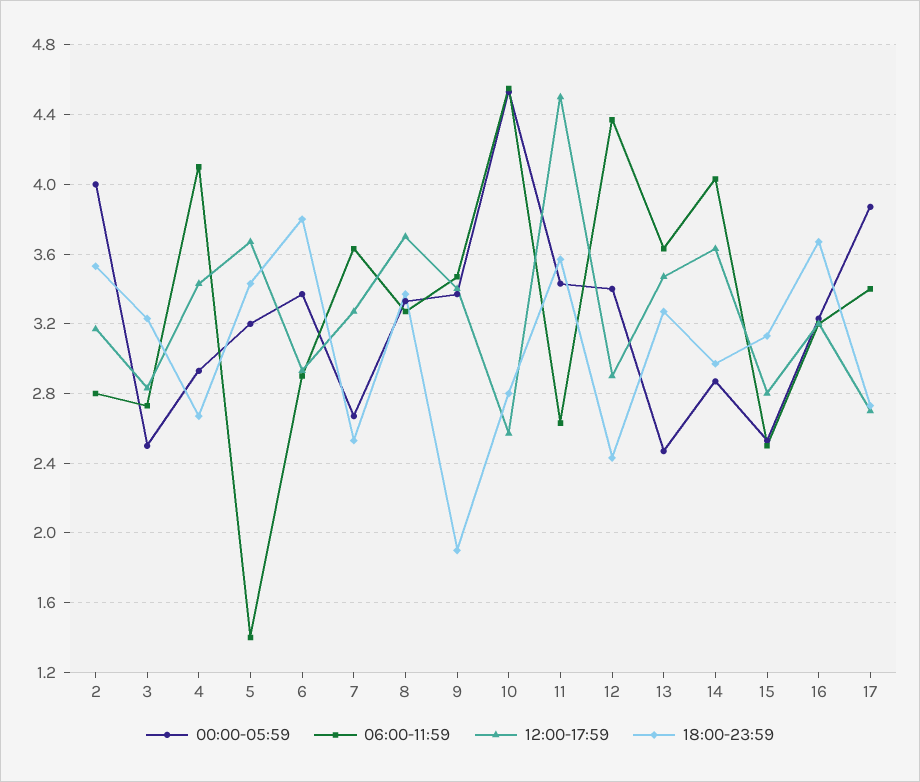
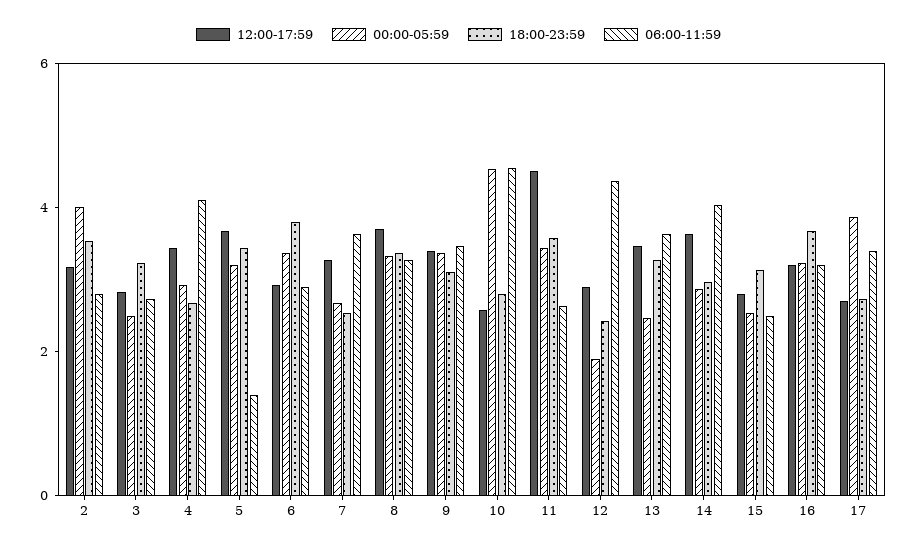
  {
    "00:00-05:59": {
      "2": 4,
      "3": 2.5,
      "4": 2.95,
      "5": 3.2,
      "6": 3.35,
      "7": 2.65,
      "8": 3.35,
      "9": 3.35,
      "10": 4.55,
      "11": 3.45,
-     "12": 3.4,
+     "12": 2,
      "13": 2.45,
      "14": 2.85,
      "15": 2.55,
      "16": 3.25,
      "17": 3.85
    },
    "06:00-11:59": {
      "2": 2.8,
      "3": 2.75,
      "4": 4.1,
      "5": 1.4,
      "6": 2.9,
      "7": 3.65,
      "8": 3.25,
      "9": 3.45,
      "10": 4.55,
      "11": 2.65,
      "12": 4.35,
      "13": 3.65,
      "14": 4.05,
      "15": 2.5,
      "16": 3.2,
      "17": 3.4
    },
    "12:00-17:59": {
      "2": 3.15,
      "3": 2.85,
      "4": 3.45,
      "5": 3.65,
      "6": 2.95,
      "7": 3.25,
      "8": 3.7,
      "9": 3.4,
      "10": 2.55,
      "11": 4.5,
      "12": 2.9,
      "13": 3.45,
      "14": 3.65,
      "15": 2.8,
      "16": 3.2,
      "17": 2.7
    },
    "18:00-23:59": {
      "2": 3.55,
      "3": 3.25,
      "4": 2.65,
      "5": 3.45,
      "6": 3.8,
      "7": 2.55,
      "8": 3.35,
-     "9": 1.9,
+     "9": 3,
      "10": 2.8,
      "11": 3.55,
      "12": 2.45,
      "13": 3.25,
      "14": 2.95,
      "15": 3.15,
      "16": 3.65,
      "17": 2.75
    }
  }

